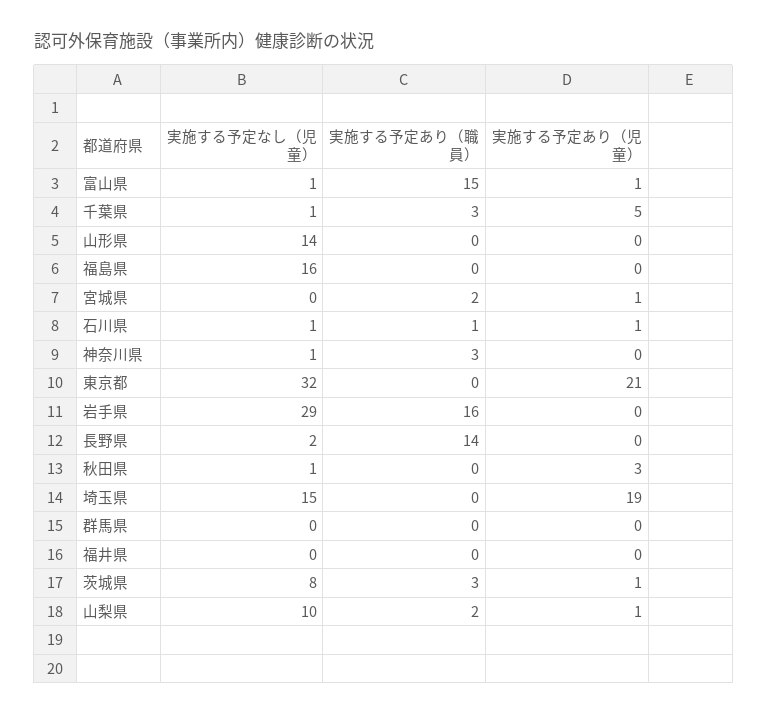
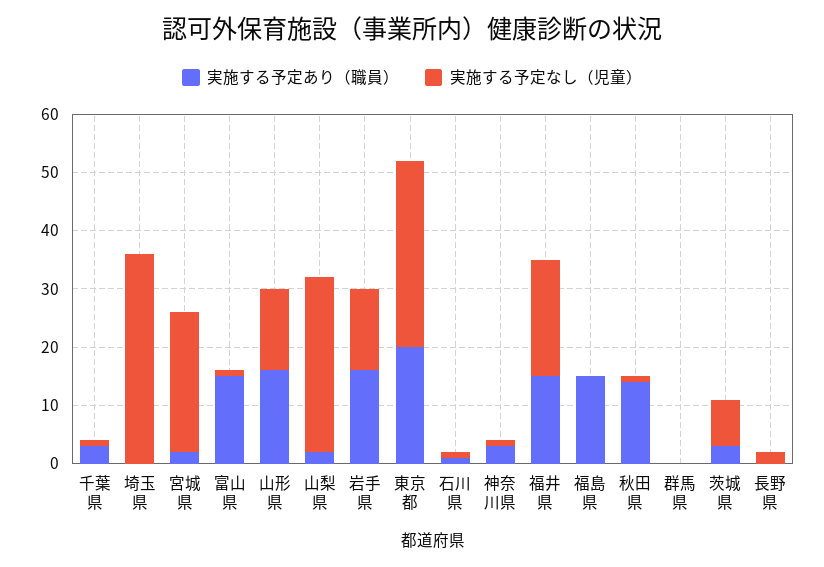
  {
    "実施する予定なし（児童）": {
      "富山県": 1,
      "千葉県": 1,
      "山形県": 14,
-     "福島県": 16,
+     "福島県": 0,
-     "宮城県": 0,
+     "宮城県": 25,
      "石川県": 1,
      "神奈川県": 1,
      "東京都": 32,
-     "岩手県": 29,
+     "岩手県": 15,
      "長野県": 2,
      "秋田県": 1,
-     "埼玉県": 15,
+     "埼玉県": 35,
      "群馬県": 0,
-     "福井県": 0,
+     "福井県": 20,
      "茨城県": 8,
-     "山梨県": 10
+     "山梨県": 30
    },
    "実施する予定あり（職員）": {
      "富山県": 15,
      "千葉県": 3,
-     "山形県": 0,
+     "山形県": 15,
-     "福島県": 0,
+     "福島県": 15,
      "宮城県": 2,
      "石川県": 1,
      "神奈川県": 3,
-     "東京都": 0,
+     "東京都": 20,
      "岩手県": 16,
-     "長野県": 14,
+     "長野県": 0,
-     "秋田県": 0,
+     "秋田県": 15,
      "埼玉県": 0,
      "群馬県": 0,
-     "福井県": 0,
+     "福井県": 15,
      "茨城県": 3,
      "山梨県": 2
-   },
+   }
-   "実施する予定あり（児童）": {
-     "富山県": 1,
-     "千葉県": 5,
-     "山形県": 0,
-     "福島県": 0,
-     "宮城県": 1,
-     "石川県": 1,
-     "神奈川県": 0,
-     "東京都": 21,
-     "岩手県": 0,
-     "長野県": 0,
-     "秋田県": 3,
-     "埼玉県": 19,
-     "群馬県": 0,
-     "福井県": 0,
-     "茨城県": 1,
-     "山梨県": 1
-   }
  }

